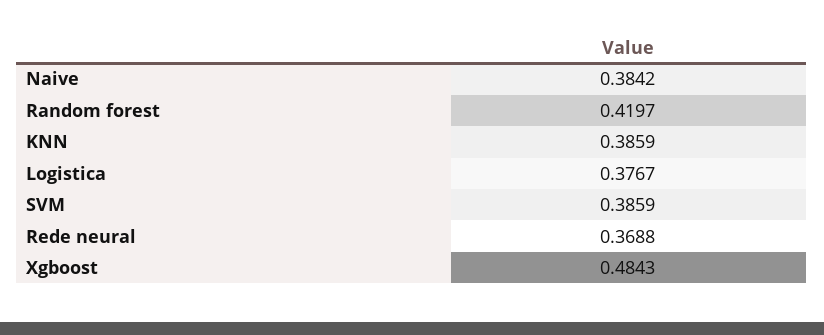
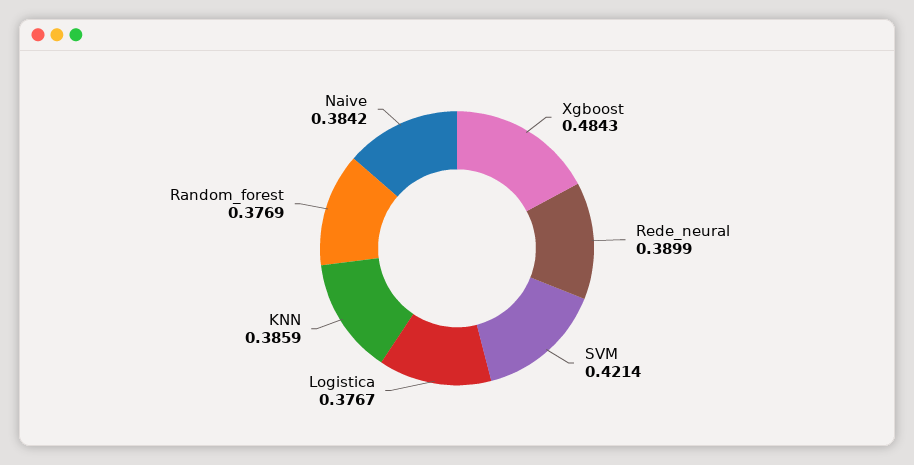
  {
    "Naive": 0.3842,
-   "Random forest": 0.4197,
+   "Random forest": 0.3769,
    "KNN": 0.3859,
    "Logistica": 0.3767,
-   "SVM": 0.3859,
+   "SVM": 0.4214,
-   "Rede neural": 0.3688,
+   "Rede neural": 0.3899,
    "Xgboost": 0.4843
  }

